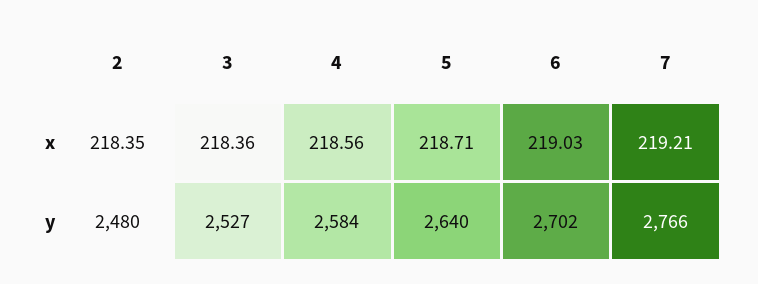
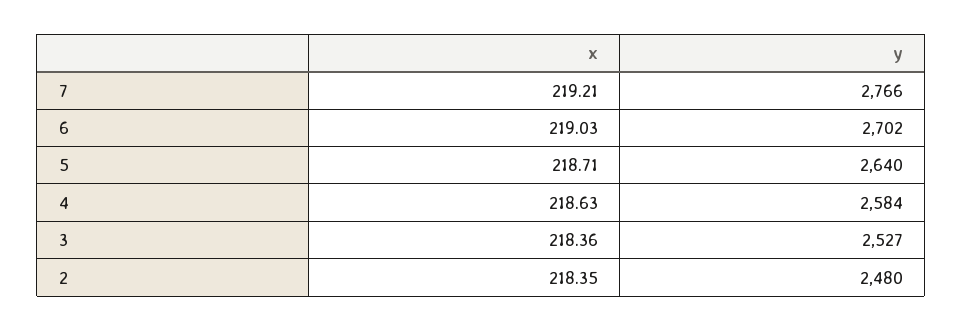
  {
    "2": {
      "x": 218.35,
      "y": 2480
    },
    "3": {
      "x": 218.36,
      "y": 2527
    },
    "4": {
-     "x": 218.56,
+     "x": 218.63,
      "y": 2584
    },
    "5": {
      "x": 218.71,
      "y": 2640
    },
    "6": {
      "x": 219.03,
      "y": 2702
    },
    "7": {
      "x": 219.21,
      "y": 2766
    }
  }

